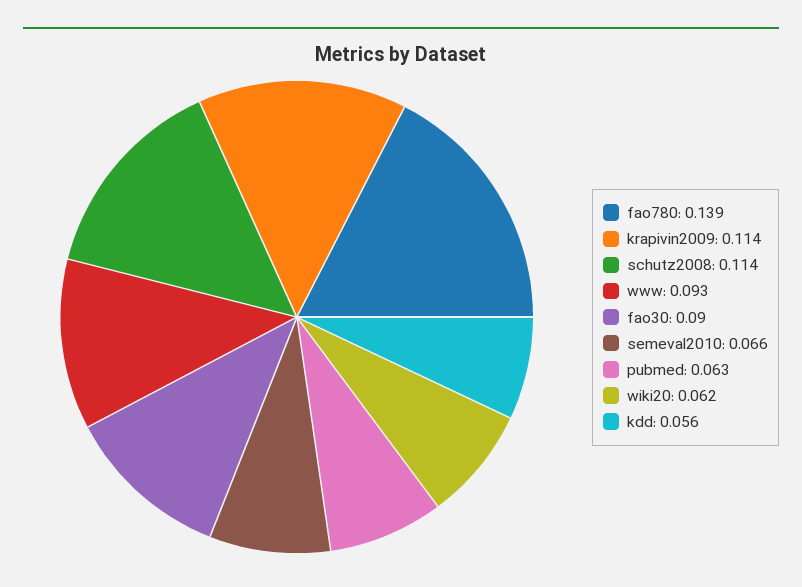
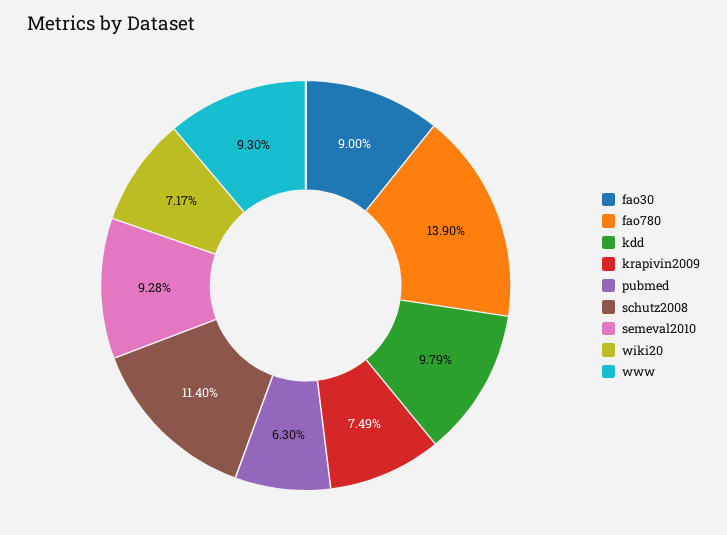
  {
    "fao780": 0.139,
-   "krapivin2009": 0.114,
+   "krapivin2009": 0.0749,
    "schutz2008": 0.114,
    "www": 0.093,
    "fao30": 0.09,
-   "semeval2010": 0.066,
+   "semeval2010": 0.0928,
    "pubmed": 0.063,
-   "wiki20": 0.062,
+   "wiki20": 0.0717,
-   "kdd": 0.056
+   "kdd": 0.0979
  }

